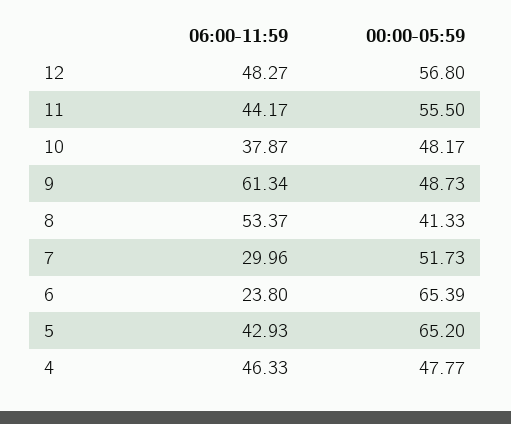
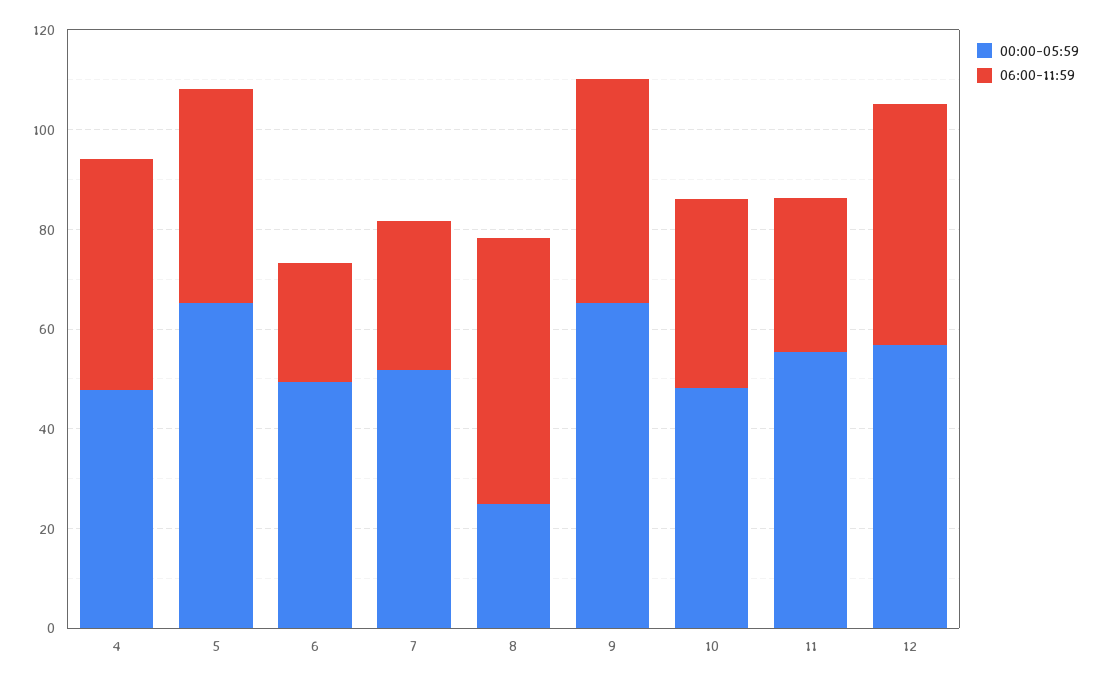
  {
    "06:00-11:59": {
      "12": 48.27,
-     "11": 44.17,
+     "11": 30,
      "10": 37.87,
-     "9": 61.34,
+     "9": 45,
      "8": 53.37,
      "7": 29.96,
      "6": 23.8,
      "5": 42.93,
      "4": 46.33
    },
    "00:00-05:59": {
      "12": 56.8,
      "11": 55.5,
      "10": 48.17,
-     "9": 48.73,
+     "9": 65,
-     "8": 41.33,
+     "8": 25,
      "7": 51.73,
-     "6": 65.39,
+     "6": 50,
      "5": 65.2,
      "4": 47.77
    }
  }

